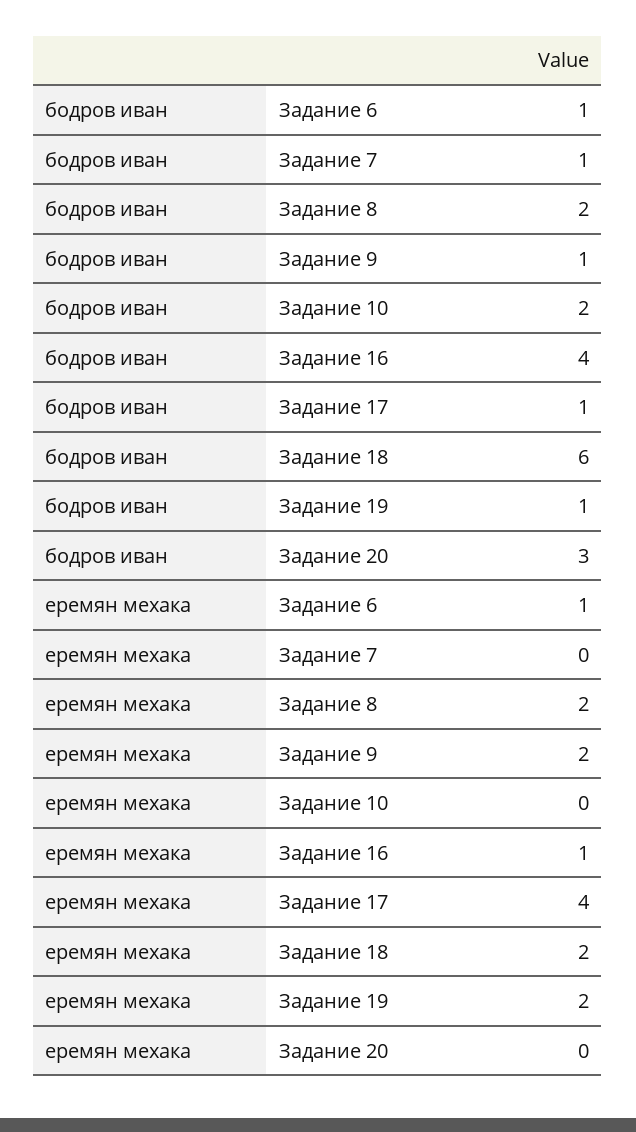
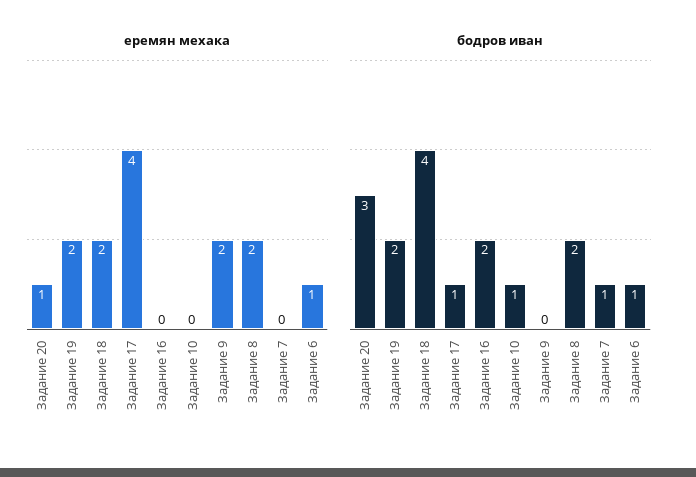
  {
    "бодров иван": {
      "Задание 6": 1,
      "Задание 7": 1,
      "Задание 8": 2,
-     "Задание 9": 1,
+     "Задание 9": 0,
-     "Задание 10": 2,
+     "Задание 10": 1,
-     "Задание 16": 4,
+     "Задание 16": 2,
      "Задание 17": 1,
-     "Задание 18": 6,
+     "Задание 18": 4,
-     "Задание 19": 1,
+     "Задание 19": 2,
      "Задание 20": 3
    },
    "еремян мехака": {
      "Задание 6": 1,
      "Задание 7": 0,
      "Задание 8": 2,
      "Задание 9": 2,
      "Задание 10": 0,
-     "Задание 16": 1,
+     "Задание 16": 0,
      "Задание 17": 4,
      "Задание 18": 2,
      "Задание 19": 2,
-     "Задание 20": 0
+     "Задание 20": 1
    }
  }

